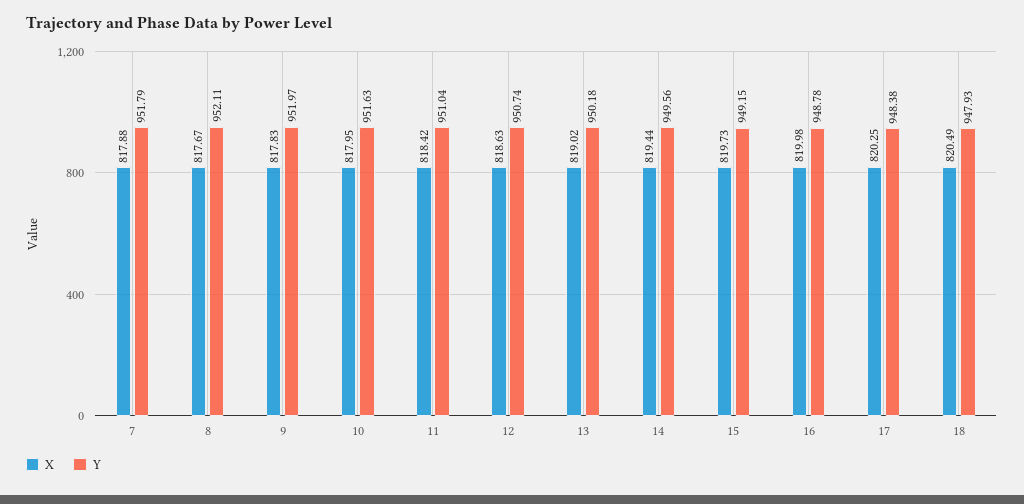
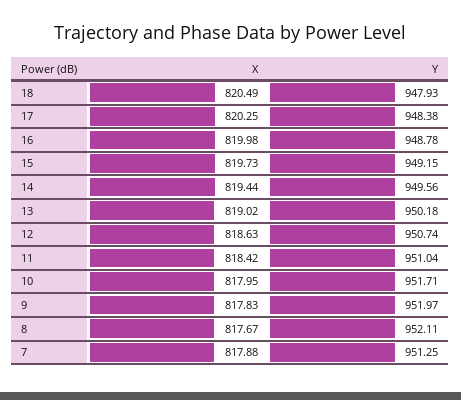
  {
    "X": {
      "7": 817.88,
      "8": 817.67,
      "9": 817.83,
      "10": 817.95,
      "11": 818.42,
      "12": 818.63,
      "13": 819.02,
      "14": 819.44,
      "15": 819.73,
      "16": 819.98,
      "17": 820.25,
      "18": 820.49
    },
    "Y": {
-     "7": 951.79,
+     "7": 951.25,
      "8": 952.11,
      "9": 951.97,
-     "10": 951.63,
+     "10": 951.71,
      "11": 951.04,
      "12": 950.74,
      "13": 950.18,
      "14": 949.56,
      "15": 949.15,
      "16": 948.78,
      "17": 948.38,
      "18": 947.93
    }
  }

